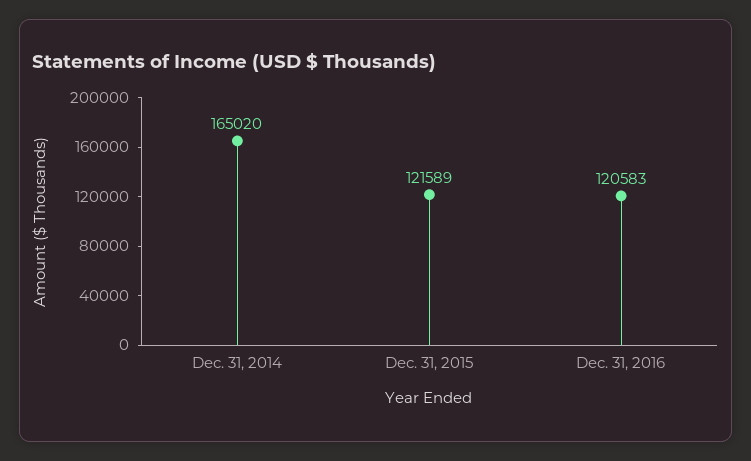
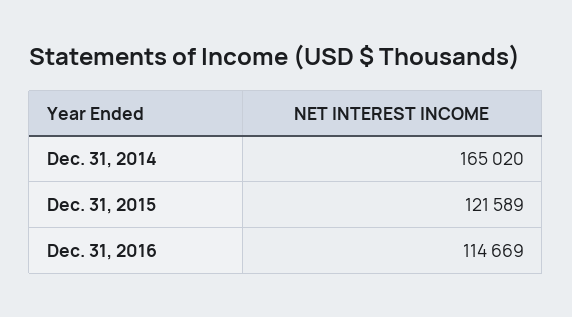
  {
    "Dec. 31, 2014": 165020,
    "Dec. 31, 2015": 121589,
-   "Dec. 31, 2016": 120583
+   "Dec. 31, 2016": 114669
  }

